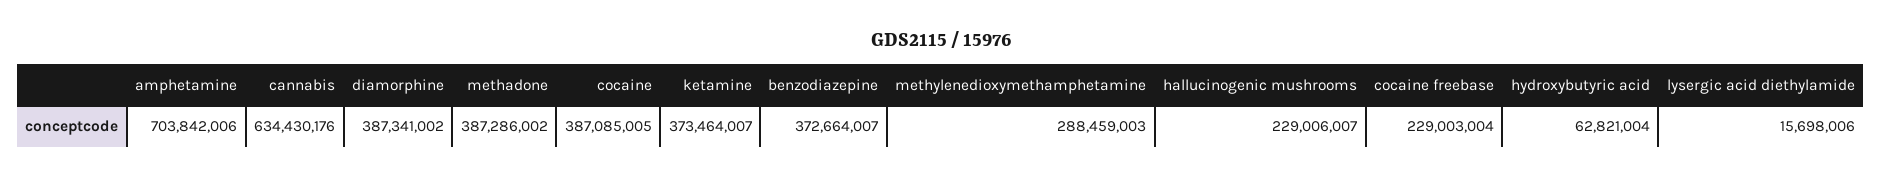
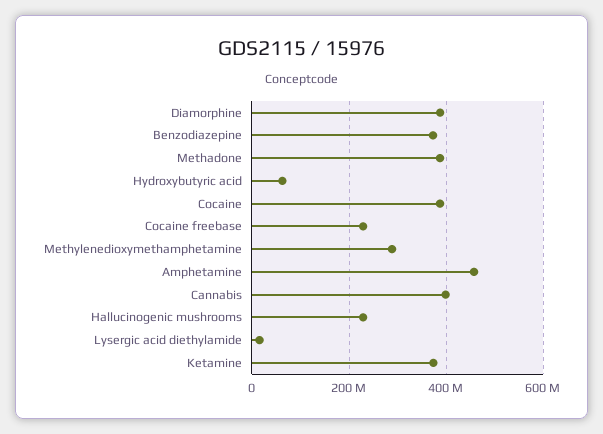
  {
-   "amphetamine": 703842006,
+   "amphetamine": 460000000,
-   "cannabis": 634430176,
+   "cannabis": 400000000,
    "diamorphine": 387341002,
    "methadone": 387286002,
    "cocaine": 387085005,
    "ketamine": 373464007,
    "benzodiazepine": 372664007,
    "methylenedioxymethamphetamine": 288459003,
    "hallucinogenic mushrooms": 229006007,
    "cocaine freebase": 229003004,
    "hydroxybutyric acid": 62821004,
    "lysergic acid diethylamide": 15698006
  }

